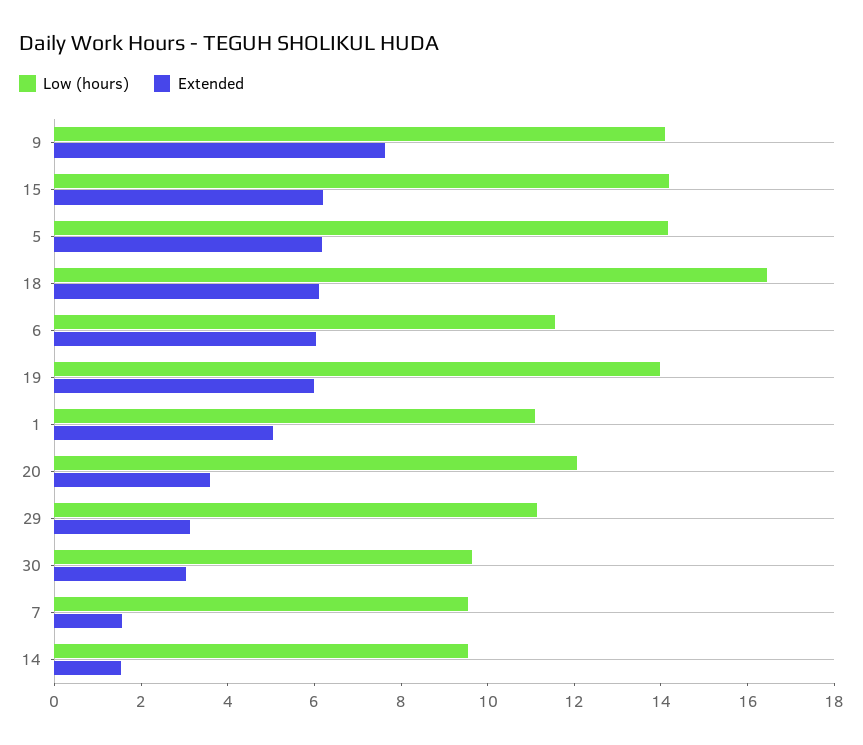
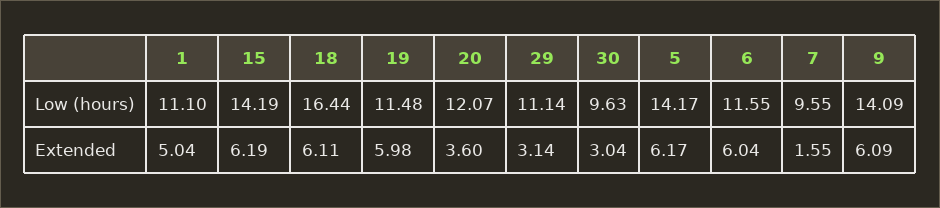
  {
    "Low (hours)": {
      "9": 14.09,
      "15": 14.19,
      "5": 14.17,
      "18": 16.44,
      "6": 11.55,
-     "19": 14,
+     "19": 11.48,
      "1": 11.1,
      "20": 12.07,
      "29": 11.14,
      "30": 9.63,
-     "7": 9.55,
+     "7": 9.55
-     "14": 9.5
    },
    "Extended": {
-     "9": 7.5,
+     "9": 6.09,
      "15": 6.19,
      "5": 6.17,
      "18": 6.11,
      "6": 6.04,
      "19": 5.98,
      "1": 5.04,
      "20": 3.6,
      "29": 3.14,
      "30": 3.04,
-     "7": 1.55,
+     "7": 1.55
-     "14": 1.5
    }
  }

